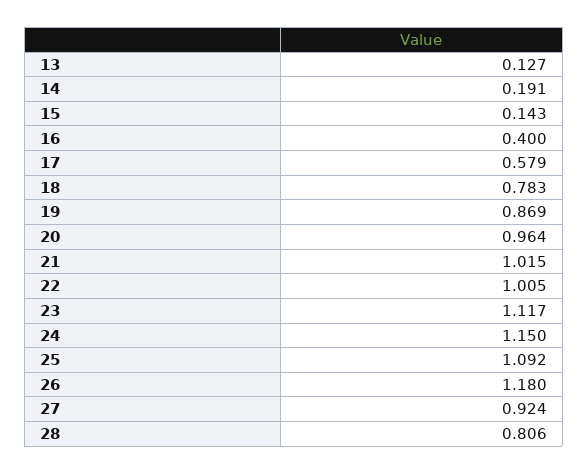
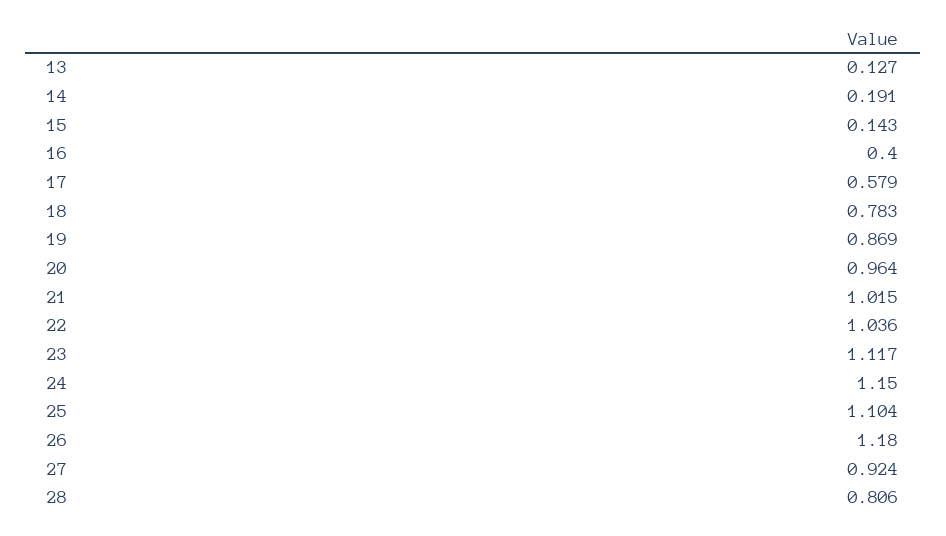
  {
    "13": 0.127,
    "14": 0.191,
    "15": 0.143,
    "16": 0.4,
    "17": 0.579,
    "18": 0.783,
    "19": 0.869,
    "20": 0.964,
    "21": 1.015,
-   "22": 1.005,
+   "22": 1.036,
    "23": 1.117,
    "24": 1.15,
-   "25": 1.092,
+   "25": 1.104,
    "26": 1.18,
    "27": 0.924,
    "28": 0.806
  }

